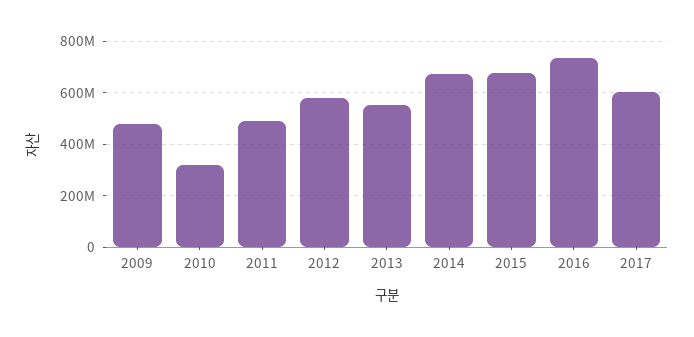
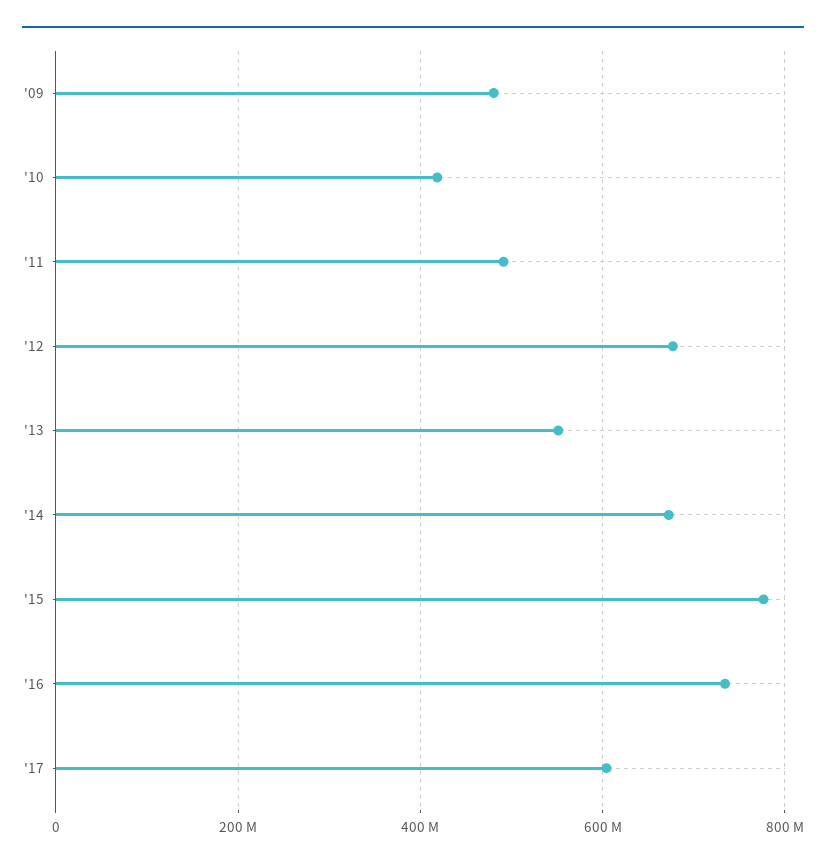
  {
    "2009": 480000000,
-   "2010": 325000000,
+   "2010": 420000000,
    "2011": 500000000,
-   "2012": 575000000,
+   "2012": 680000000,
    "2013": 560000000,
    "2014": 680000000,
-   "2015": 675000000,
+   "2015": 780000000,
    "2016": 740000000,
    "2017": 600000000
  }

